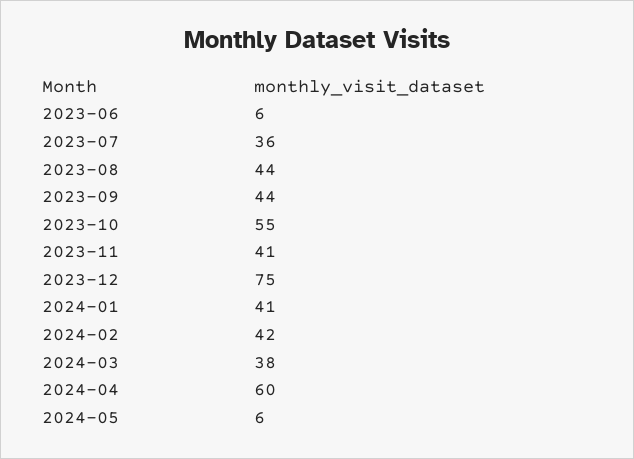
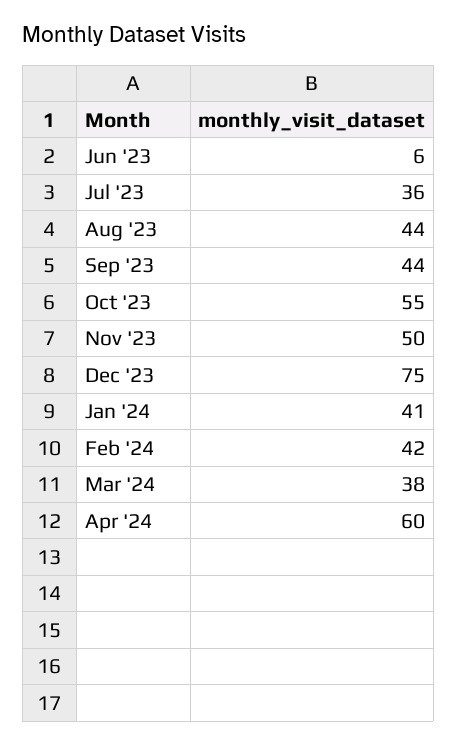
  {
    "2023-06": 6,
    "2023-07": 36,
    "2023-08": 44,
    "2023-09": 44,
    "2023-10": 55,
-   "2023-11": 41,
+   "2023-11": 50,
    "2023-12": 75,
    "2024-01": 41,
    "2024-02": 42,
    "2024-03": 38,
-   "2024-04": 60,
+   "2024-04": 60
-   "2024-05": 6
  }

